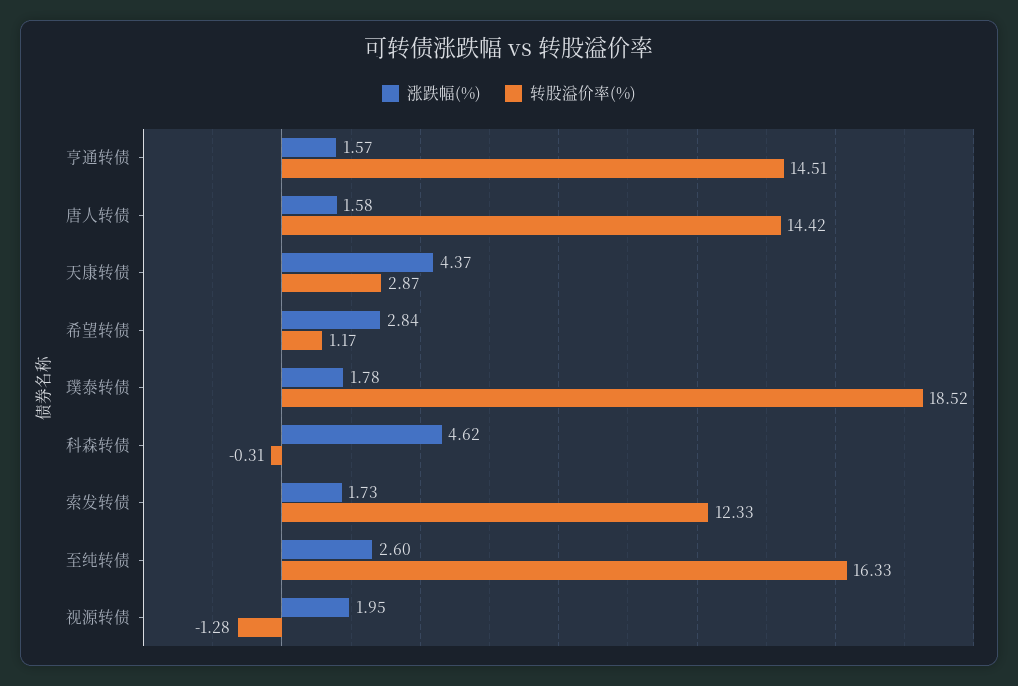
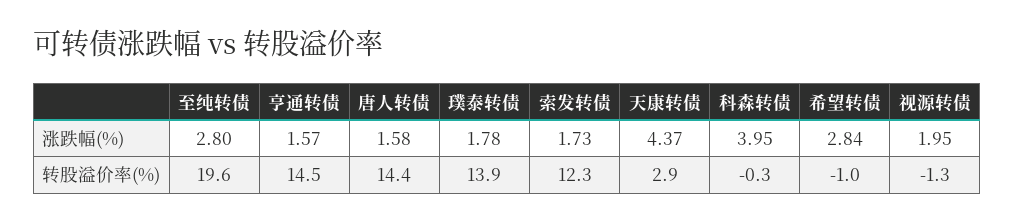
  {
    "涨跌幅(%)": {
      "亨通转债": 1.57,
      "唐人转债": 1.58,
      "天康转债": 4.37,
      "希望转债": 2.84,
      "璞泰转债": 1.78,
-     "科森转债": 4.62,
+     "科森转债": 3.95,
      "索发转债": 1.73,
-     "至纯转债": 2.6,
+     "至纯转债": 2.8,
      "视源转债": 1.95
    },
    "转股溢价率(%)": {
      "亨通转债": 14.51,
      "唐人转债": 14.42,
      "天康转债": 2.87,
-     "希望转债": 1.17,
+     "希望转债": -1,
-     "璞泰转债": 18.52,
+     "璞泰转债": 13.9,
      "科森转债": -0.31,
      "索发转债": 12.33,
-     "至纯转债": 16.33,
+     "至纯转债": 19.6,
      "视源转债": -1.28
    }
  }

